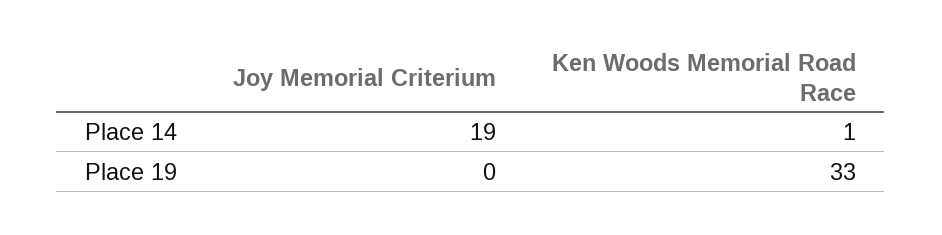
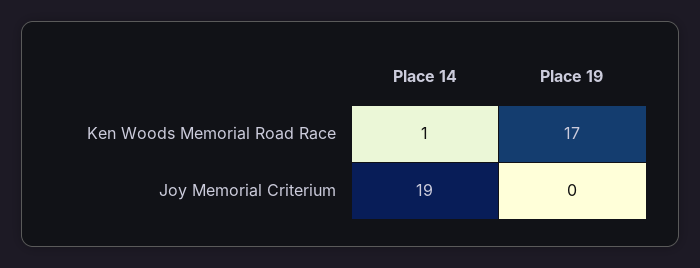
  {
    "Joy Memorial Criterium": {
      "Place 14": 19,
      "Place 19": 0
    },
    "Ken Woods Memorial Road Race": {
      "Place 14": 1,
-     "Place 19": 33
+     "Place 19": 17
    }
  }

